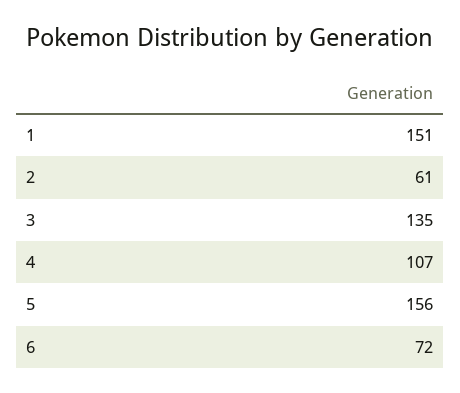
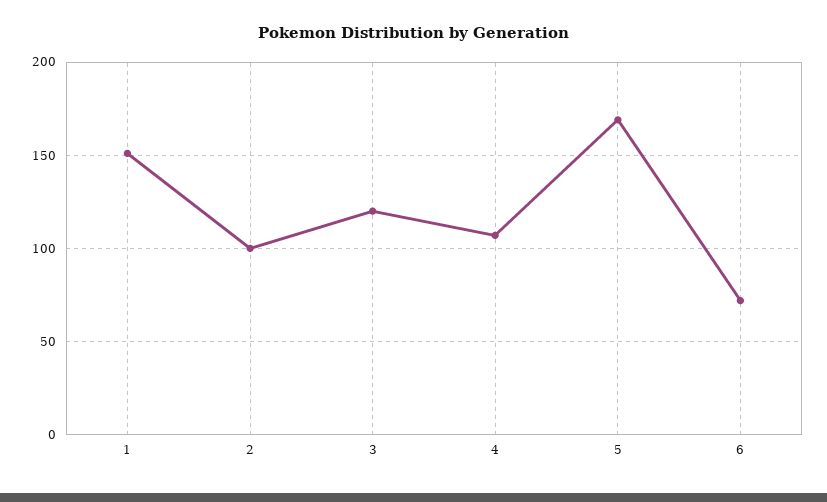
  {
    "1": 151,
-   "2": 61,
+   "2": 100,
-   "3": 135,
+   "3": 120,
    "4": 107,
-   "5": 156,
+   "5": 170,
    "6": 72
  }

